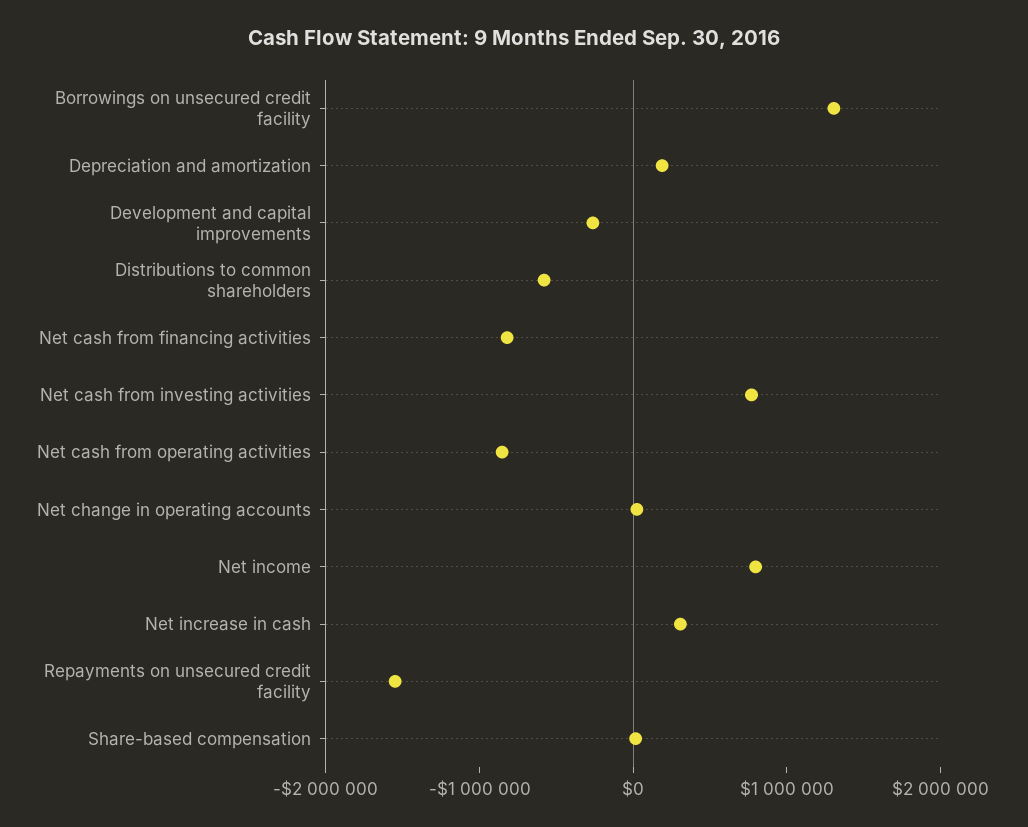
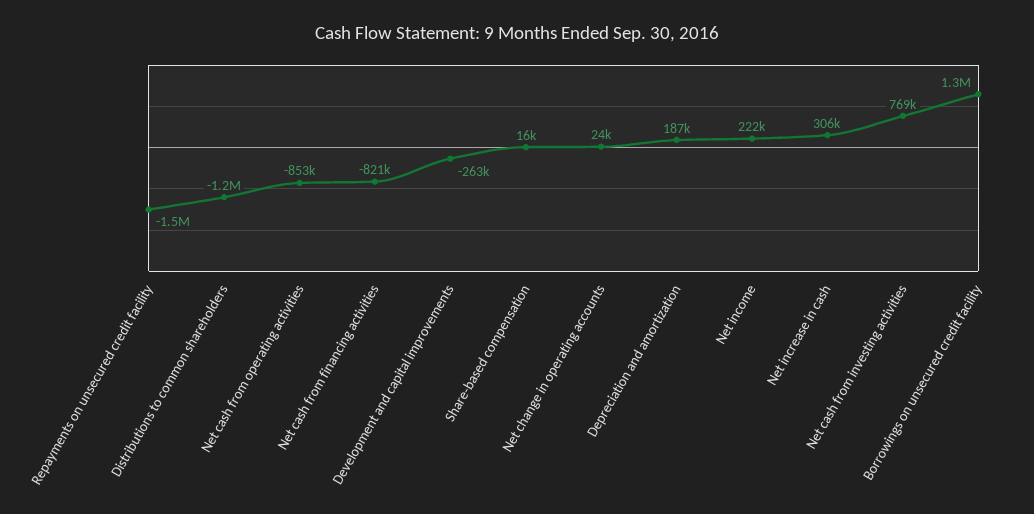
  {
    "Borrowings on unsecured credit facility": 1300000,
    "Depreciation and amortization": 187000,
    "Development and capital improvements": -263000,
-   "Distributions to common shareholders": -600000,
+   "Distributions to common shareholders": -1200000,
    "Net cash from financing activities": -821000,
    "Net cash from investing activities": 769000,
    "Net cash from operating activities": -853000,
    "Net change in operating accounts": 24000,
-   "Net income": 800000,
+   "Net income": 222000,
    "Net increase in cash": 306000,
    "Repayments on unsecured credit facility": -1500000,
    "Share-based compensation": 16000
  }

